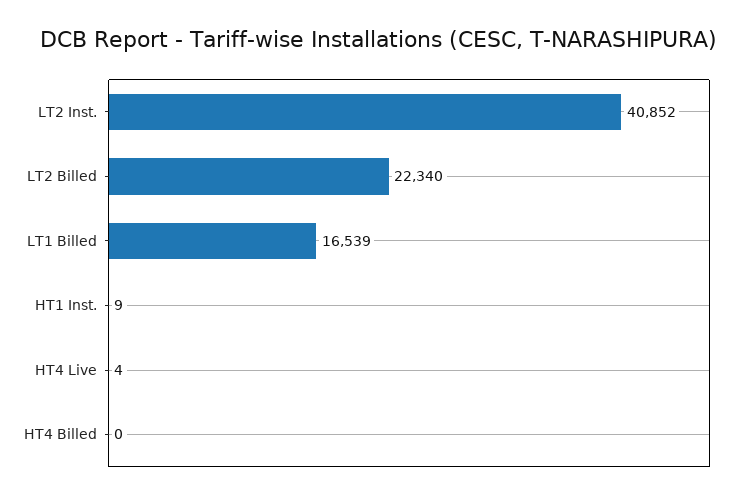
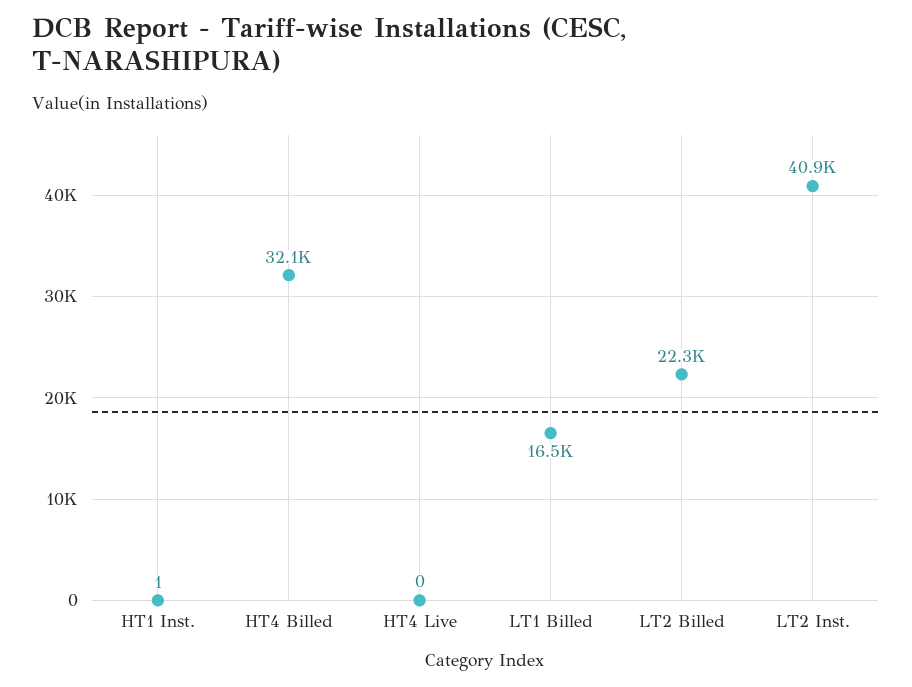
  {
    "LT2 Inst.": 40852,
    "LT2 Billed": 22340,
    "LT1 Billed": 16539,
-   "HT1 Inst.": 9,
+   "HT1 Inst.": 1,
-   "HT4 Live": 4,
+   "HT4 Live": 0,
-   "HT4 Billed": 0
+   "HT4 Billed": 32100
  }

